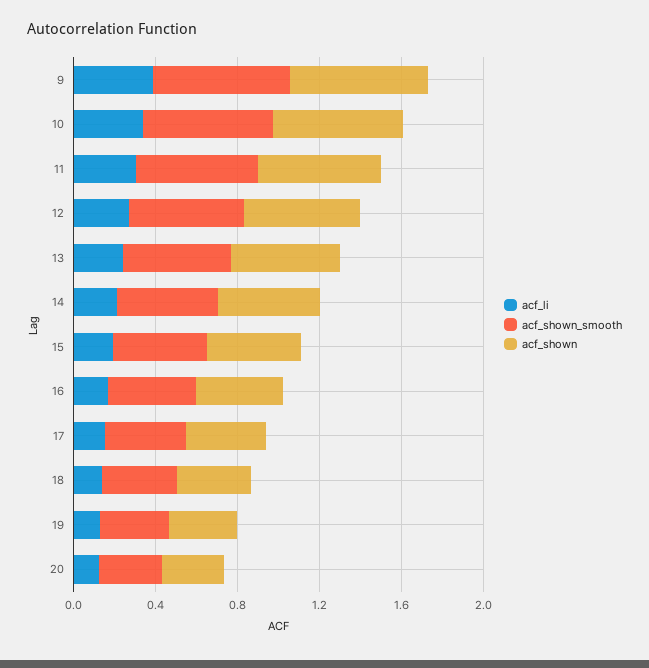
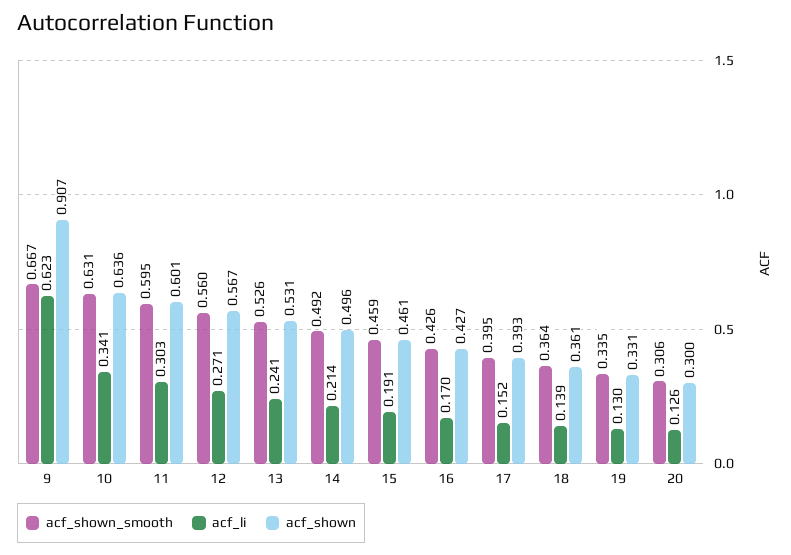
  {
    "acf_li": {
-     "9": 0.4,
+     "9": 0.623,
      "10": 0.341,
      "11": 0.303,
      "12": 0.271,
      "13": 0.241,
      "14": 0.214,
      "15": 0.191,
      "16": 0.17,
      "17": 0.152,
      "18": 0.139,
      "19": 0.13,
      "20": 0.126
    },
    "acf_shown_smooth": {
      "9": 0.667,
      "10": 0.631,
      "11": 0.595,
      "12": 0.56,
      "13": 0.526,
      "14": 0.492,
      "15": 0.459,
      "16": 0.426,
      "17": 0.395,
      "18": 0.364,
      "19": 0.335,
      "20": 0.306
    },
    "acf_shown": {
-     "9": 0.7,
+     "9": 0.907,
      "10": 0.636,
      "11": 0.601,
      "12": 0.567,
      "13": 0.531,
      "14": 0.496,
      "15": 0.461,
      "16": 0.427,
      "17": 0.393,
      "18": 0.361,
      "19": 0.331,
      "20": 0.3
    }
  }

